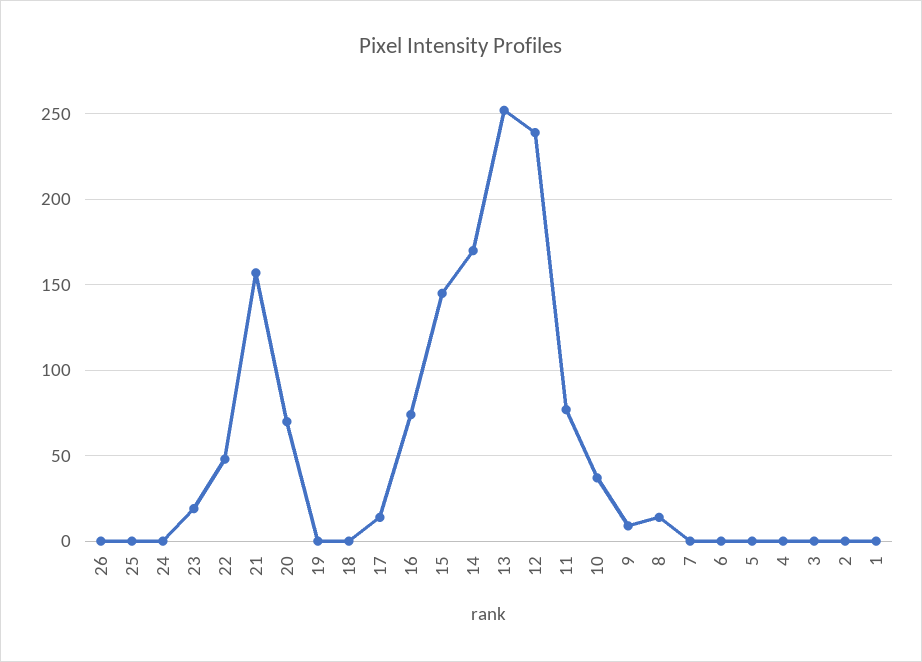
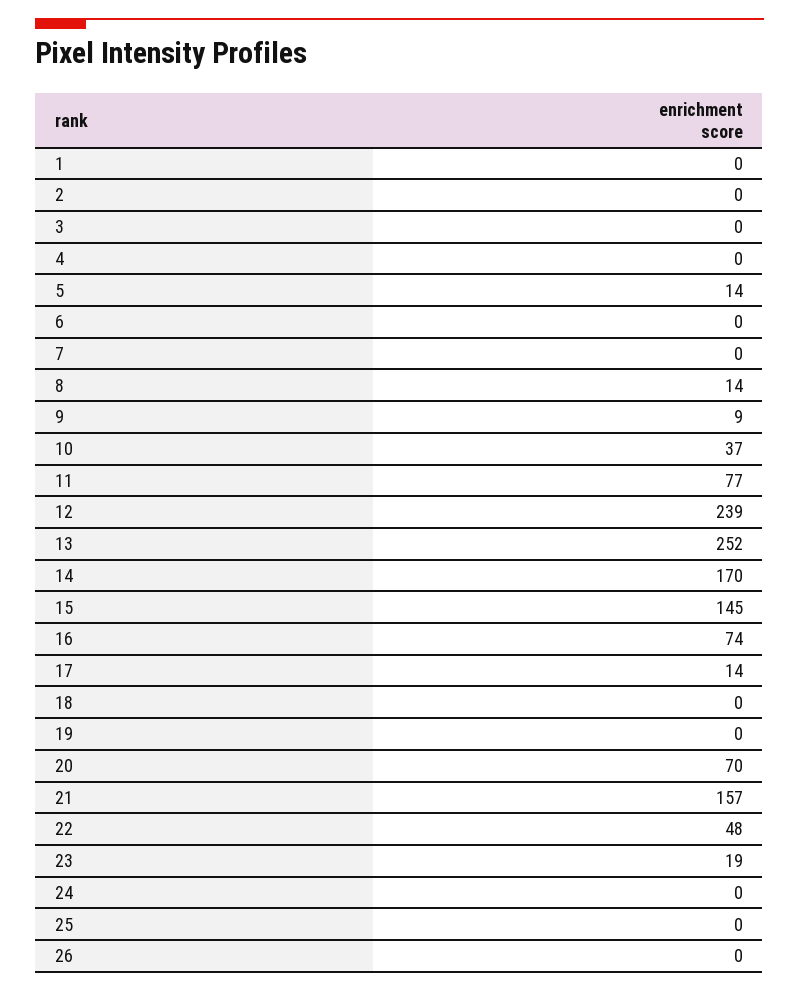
  {
    "26": 0,
    "25": 0,
    "24": 0,
    "23": 19,
    "22": 48,
    "21": 157,
    "20": 70,
    "19": 0,
    "18": 0,
    "17": 14,
    "16": 74,
    "15": 145,
    "14": 170,
    "13": 252,
    "12": 239,
    "11": 77,
    "10": 37,
    "9": 9,
    "8": 14,
    "7": 0,
    "6": 0,
-   "5": 0,
+   "5": 14,
    "4": 0,
    "3": 0,
    "2": 0,
    "1": 0
  }

